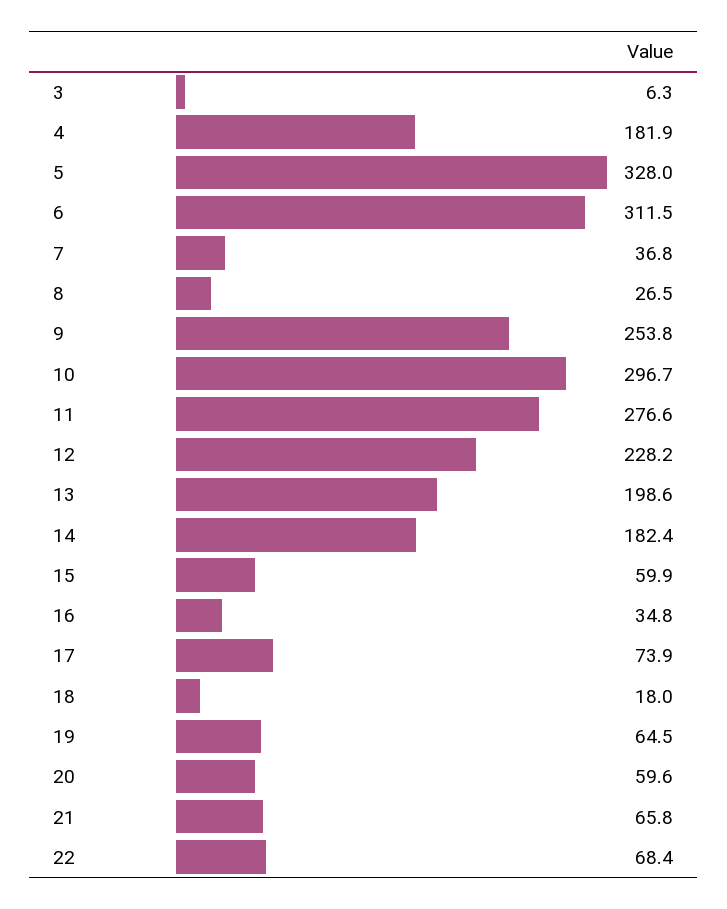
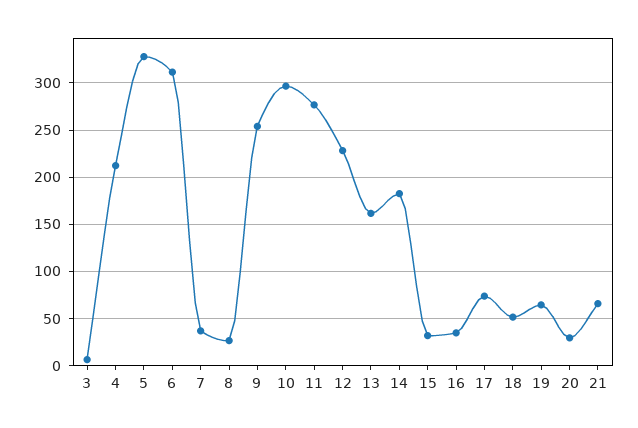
  {
    "3": 6.3,
-   "4": 181.9,
+   "4": 210,
    "5": 328,
    "6": 311.5,
    "7": 36.8,
    "8": 26.5,
    "9": 253.8,
    "10": 296.7,
    "11": 276.6,
    "12": 228.2,
-   "13": 198.6,
+   "13": 160,
    "14": 182.4,
-   "15": 59.9,
+   "15": 30,
    "16": 34.8,
    "17": 73.9,
-   "18": 18,
+   "18": 50,
    "19": 64.5,
-   "20": 59.6,
+   "20": 30,
-   "21": 65.8,
+   "21": 65.8
-   "22": 68.4
  }

